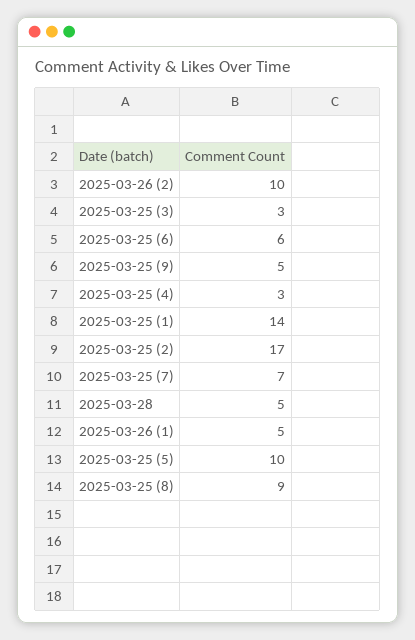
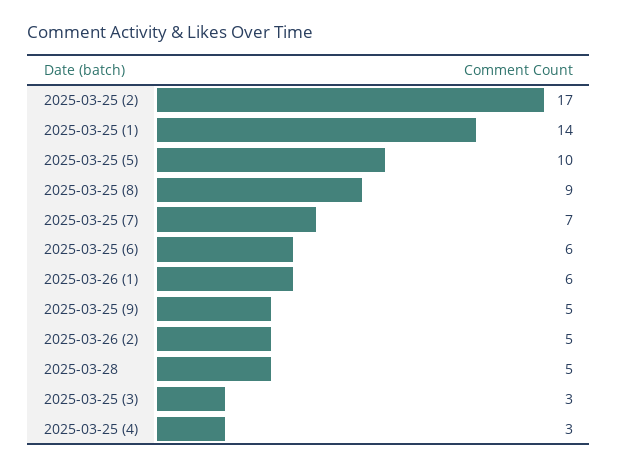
  {
-   "2025-03-26 (2)": 10,
+   "2025-03-26 (2)": 5,
    "2025-03-25 (3)": 3,
    "2025-03-25 (6)": 6,
    "2025-03-25 (9)": 5,
    "2025-03-25 (4)": 3,
    "2025-03-25 (1)": 14,
    "2025-03-25 (2)": 17,
    "2025-03-25 (7)": 7,
    "2025-03-28": 5,
-   "2025-03-26 (1)": 5,
+   "2025-03-26 (1)": 6,
    "2025-03-25 (5)": 10,
    "2025-03-25 (8)": 9
  }

